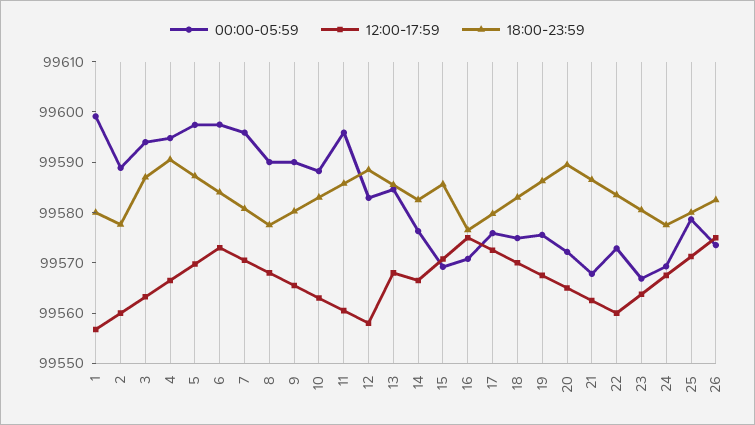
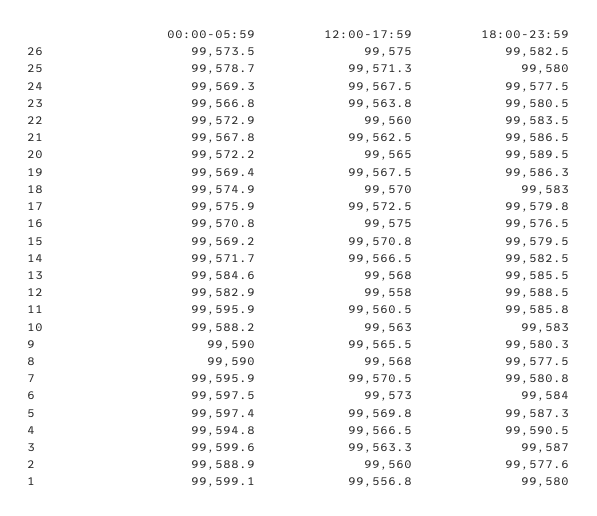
  {
    "00:00-05:59": {
      "1": 99599.1,
      "2": 99588.9,
-     "3": 99594,
+     "3": 99599.6,
      "4": 99594.8,
      "5": 99597.4,
      "6": 99597.5,
      "7": 99595.9,
      "8": 99590,
      "9": 99590,
      "10": 99588.2,
      "11": 99595.9,
      "12": 99582.9,
      "13": 99584.6,
-     "14": 99576,
+     "14": 99571.7,
      "15": 99569.2,
      "16": 99570.8,
      "17": 99575.9,
      "18": 99574.9,
-     "19": 99576,
+     "19": 99569.4,
      "20": 99572.2,
      "21": 99567.8,
      "22": 99572.9,
      "23": 99566.8,
      "24": 99569.3,
      "25": 99578.7,
      "26": 99573.5
    },
    "12:00-17:59": {
      "1": 99556.8,
      "2": 99560,
      "3": 99563.3,
      "4": 99566.5,
      "5": 99569.8,
      "6": 99573,
      "7": 99570.5,
      "8": 99568,
      "9": 99565.5,
      "10": 99563,
      "11": 99560.5,
      "12": 99558,
      "13": 99568,
      "14": 99566.5,
      "15": 99570.8,
      "16": 99575,
      "17": 99572.5,
      "18": 99570,
      "19": 99567.5,
      "20": 99565,
      "21": 99562.5,
      "22": 99560,
      "23": 99563.8,
      "24": 99567.5,
      "25": 99571.3,
      "26": 99575
    },
    "18:00-23:59": {
      "1": 99580,
      "2": 99577.6,
      "3": 99587,
      "4": 99590.5,
      "5": 99587.3,
      "6": 99584,
      "7": 99580.8,
      "8": 99577.5,
      "9": 99580.3,
      "10": 99583,
      "11": 99585.8,
      "12": 99588.5,
      "13": 99585.5,
      "14": 99582.5,
-     "15": 99586,
+     "15": 99579.5,
      "16": 99576.5,
      "17": 99579.8,
      "18": 99583,
      "19": 99586.3,
      "20": 99589.5,
      "21": 99586.5,
      "22": 99583.5,
      "23": 99580.5,
      "24": 99577.5,
      "25": 99580,
      "26": 99582.5
    }
  }

